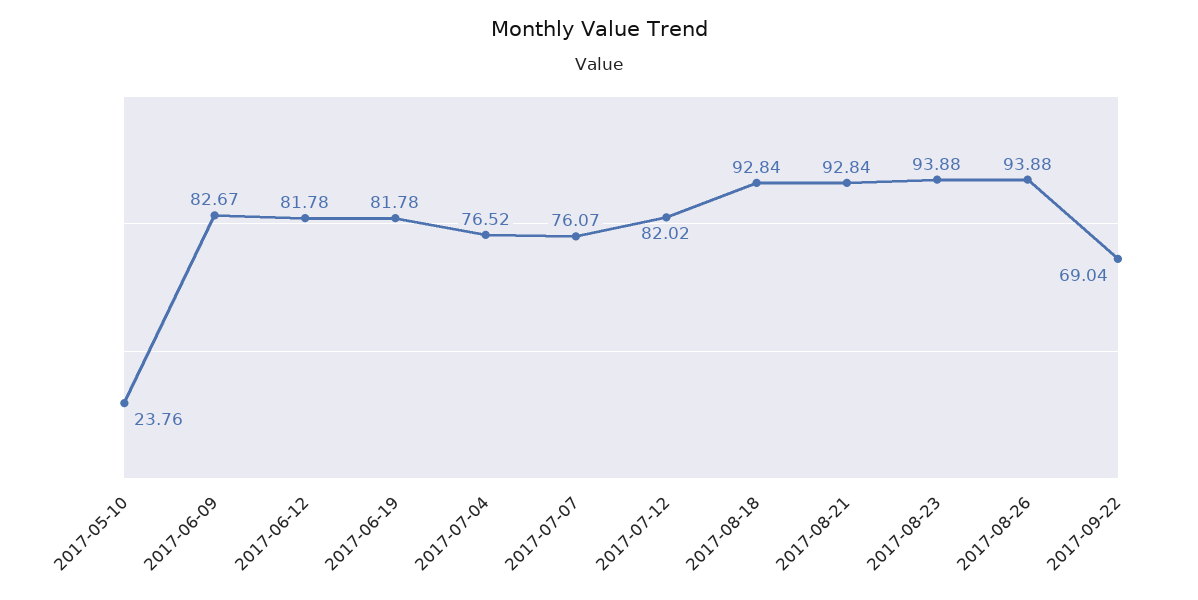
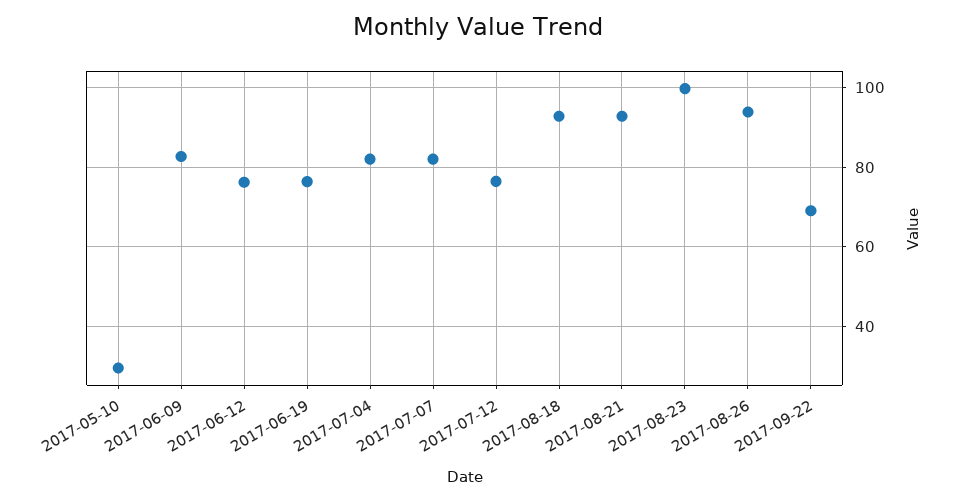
  {
-   "2017-05-10": 23.76,
+   "2017-05-10": 30,
    "2017-06-09": 82.67,
-   "2017-06-12": 81.78,
+   "2017-06-12": 76,
-   "2017-06-19": 81.78,
+   "2017-06-19": 76,
-   "2017-07-04": 76.52,
+   "2017-07-04": 82,
-   "2017-07-07": 76.07,
+   "2017-07-07": 82,
-   "2017-07-12": 82.02,
+   "2017-07-12": 76,
    "2017-08-18": 92.84,
    "2017-08-21": 92.84,
-   "2017-08-23": 93.88,
+   "2017-08-23": 100,
    "2017-08-26": 93.88,
    "2017-09-22": 69.04
  }

